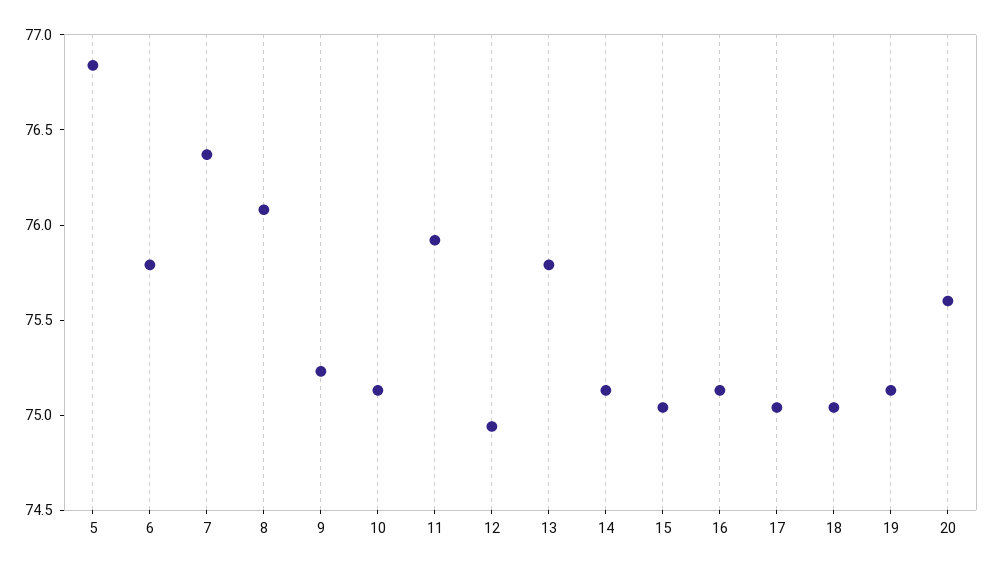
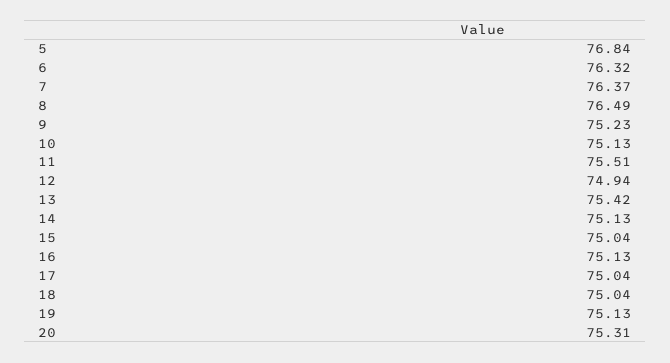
  {
    "5": 76.84,
-   "6": 75.8,
+   "6": 76.32,
    "7": 76.37,
-   "8": 76.1,
+   "8": 76.49,
    "9": 75.23,
    "10": 75.13,
-   "11": 75.9,
+   "11": 75.51,
    "12": 74.94,
-   "13": 75.8,
+   "13": 75.42,
    "14": 75.13,
    "15": 75.04,
    "16": 75.13,
    "17": 75.04,
    "18": 75.04,
    "19": 75.13,
-   "20": 75.6
+   "20": 75.31
  }

